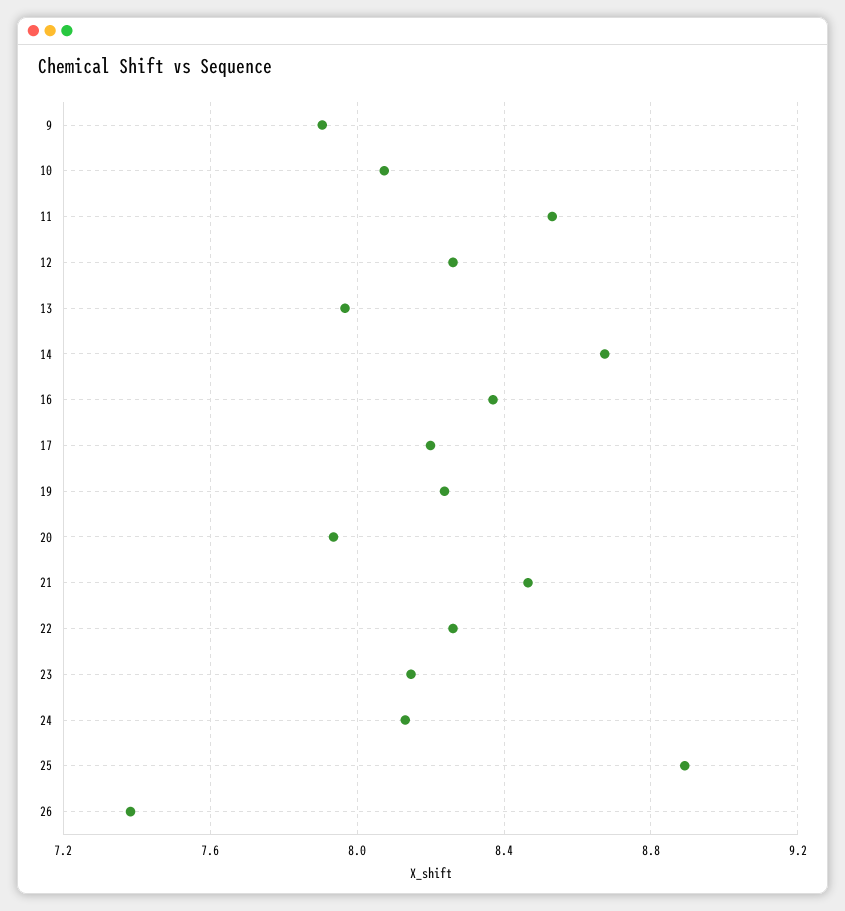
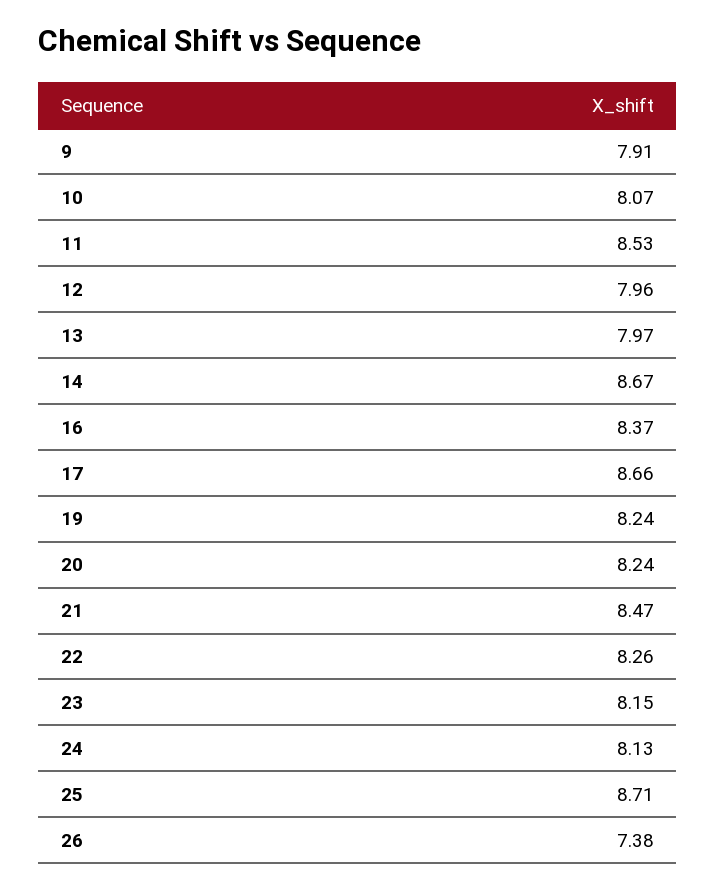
  {
    "9": 7.91,
    "10": 8.07,
    "11": 8.53,
-   "12": 8.25,
+   "12": 7.96,
    "13": 7.97,
    "14": 8.67,
    "16": 8.37,
-   "17": 8.2,
+   "17": 8.66,
    "19": 8.24,
-   "20": 7.95,
+   "20": 8.24,
    "21": 8.47,
    "22": 8.26,
    "23": 8.15,
    "24": 8.13,
-   "25": 8.9,
+   "25": 8.71,
    "26": 7.38
  }

